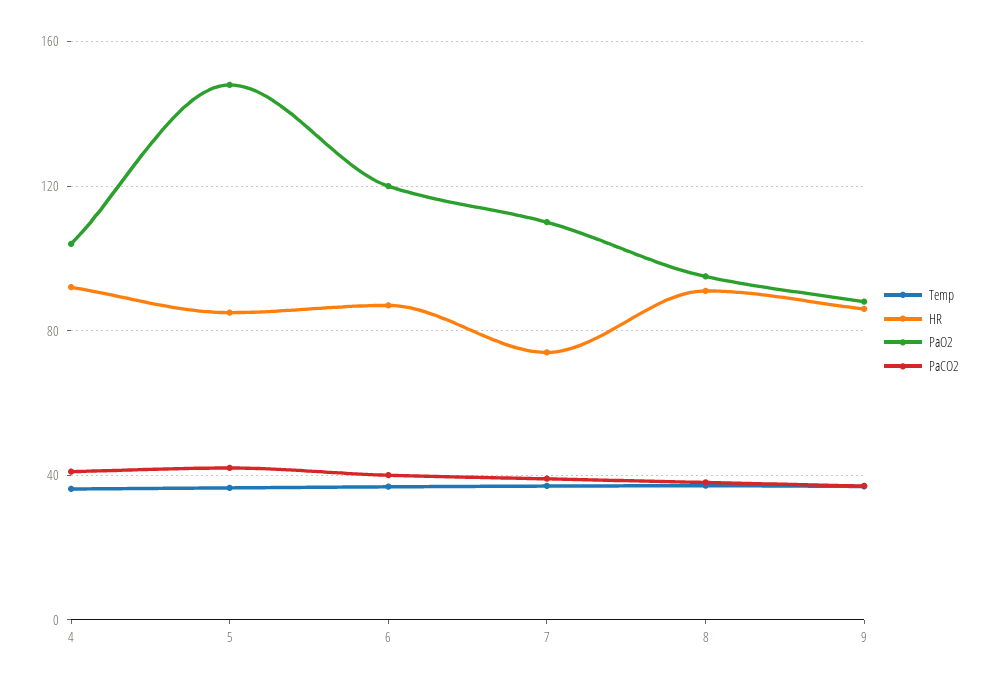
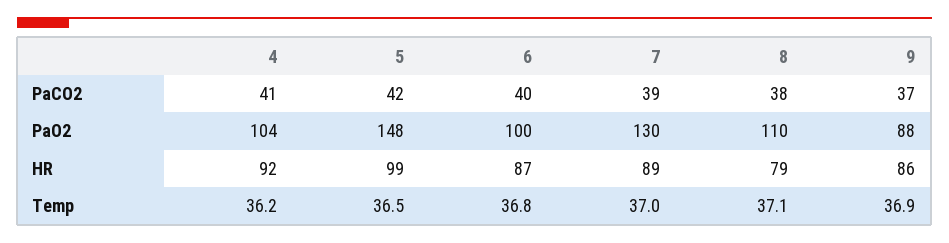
  {
    "Temp": {
      "4": 36.2,
      "5": 36.5,
      "6": 36.8,
      "7": 37,
      "8": 37.1,
      "9": 36.9
    },
    "HR": {
      "4": 92,
-     "5": 85,
+     "5": 99,
      "6": 87,
-     "7": 75,
+     "7": 89,
-     "8": 90,
+     "8": 79,
      "9": 86
    },
    "PaO2": {
      "4": 104,
      "5": 148,
-     "6": 120,
+     "6": 100,
-     "7": 110,
+     "7": 130,
-     "8": 95,
+     "8": 110,
      "9": 88
    },
    "PaCO2": {
      "4": 41,
      "5": 42,
      "6": 40,
      "7": 39,
      "8": 38,
      "9": 37
    }
  }

